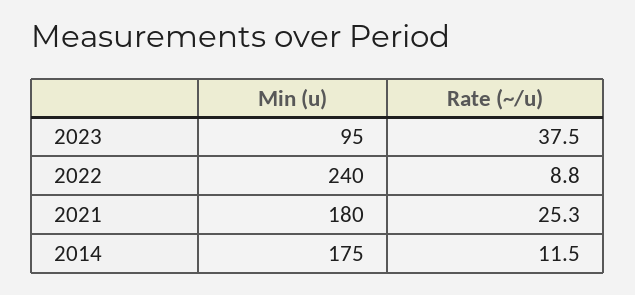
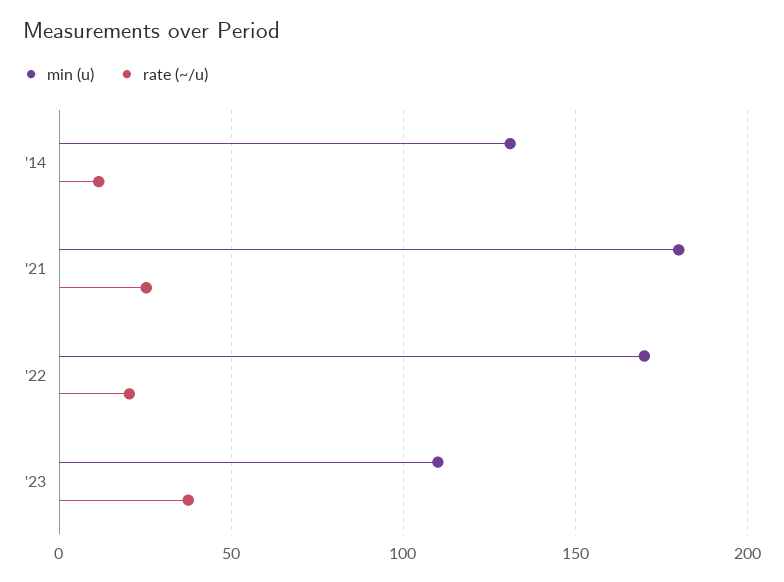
  {
    "Min (u)": {
-     "2023": 95,
+     "2023": 110,
-     "2022": 240,
+     "2022": 170,
      "2021": 180,
-     "2014": 175
+     "2014": 130
    },
    "Rate (~/u)": {
      "2023": 37.5,
-     "2022": 8.8,
+     "2022": 20,
      "2021": 25.3,
      "2014": 11.5
    }
  }

